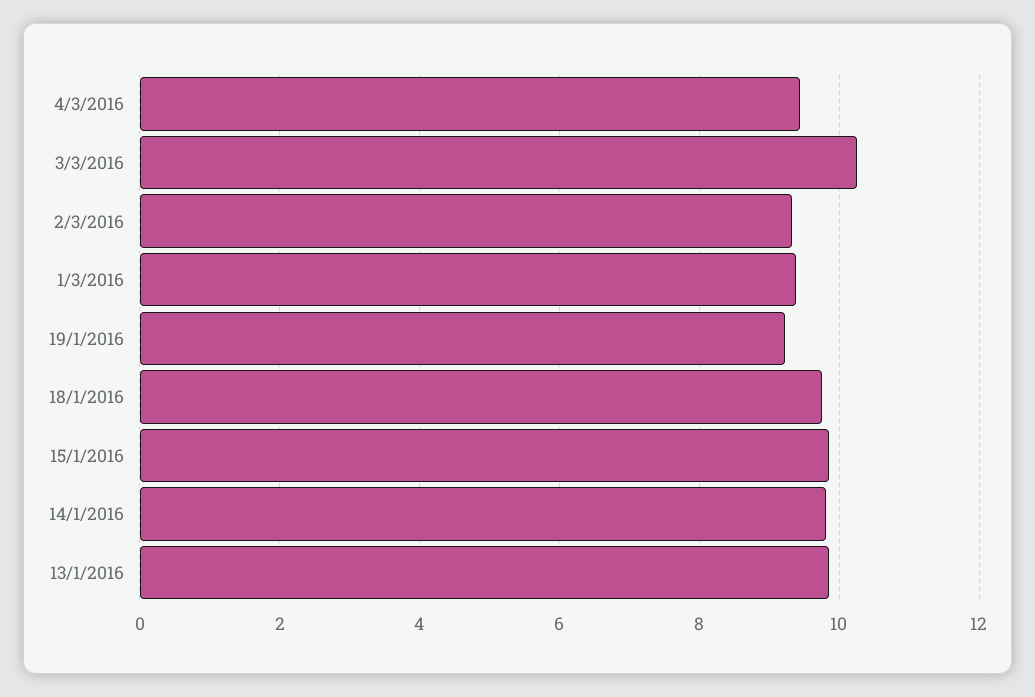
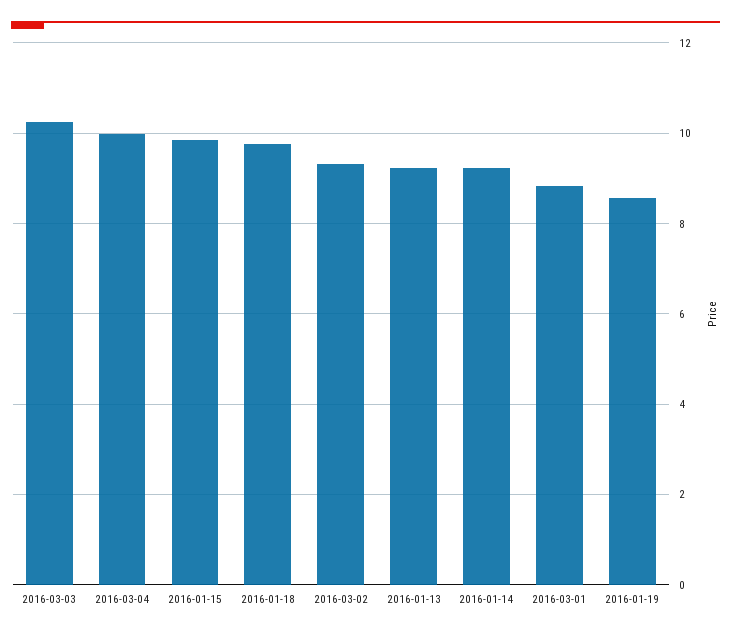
  {
-   "4/3/2016": 9.4,
+   "4/3/2016": 10,
    "3/3/2016": 10.2,
    "2/3/2016": 9.4,
-   "1/3/2016": 9.4,
+   "1/3/2016": 8.8,
-   "19/1/2016": 9.2,
+   "19/1/2016": 8.6,
    "18/1/2016": 9.8,
    "15/1/2016": 9.8,
-   "14/1/2016": 9.8,
+   "14/1/2016": 9.2,
-   "13/1/2016": 9.8
+   "13/1/2016": 9.2
  }

